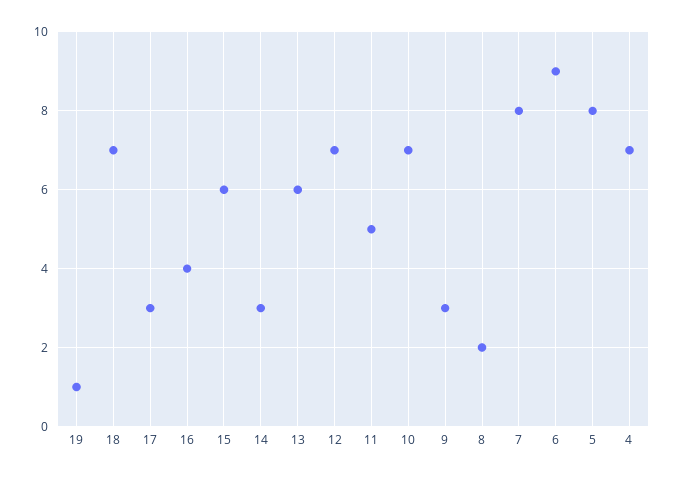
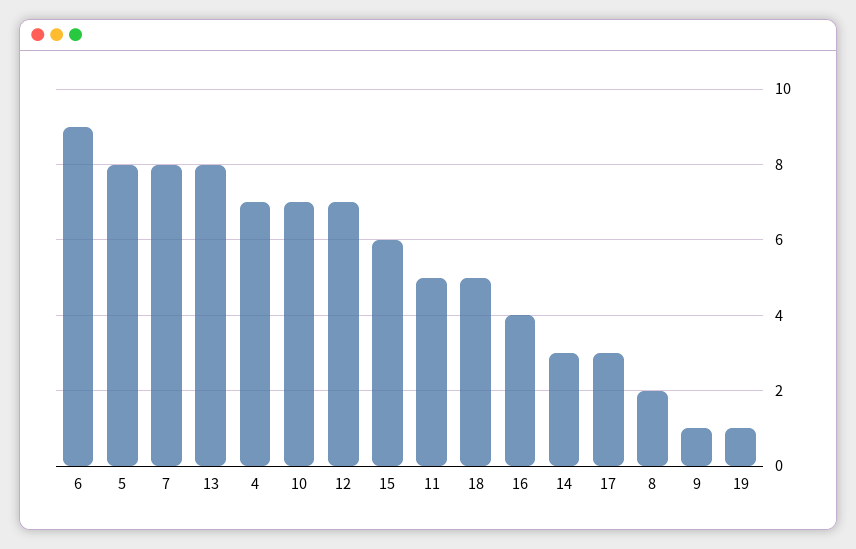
  {
    "19": 1,
-   "18": 7,
+   "18": 5,
    "17": 3,
    "16": 4,
    "15": 6,
    "14": 3,
-   "13": 6,
+   "13": 8,
    "12": 7,
    "11": 5,
    "10": 7,
-   "9": 3,
+   "9": 1,
    "8": 2,
    "7": 8,
    "6": 9,
    "5": 8,
    "4": 7
  }

